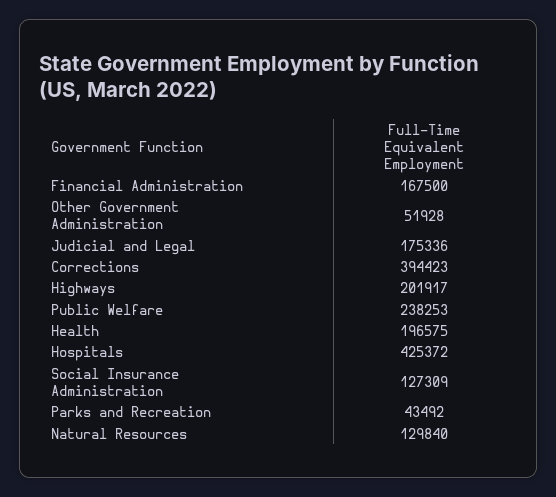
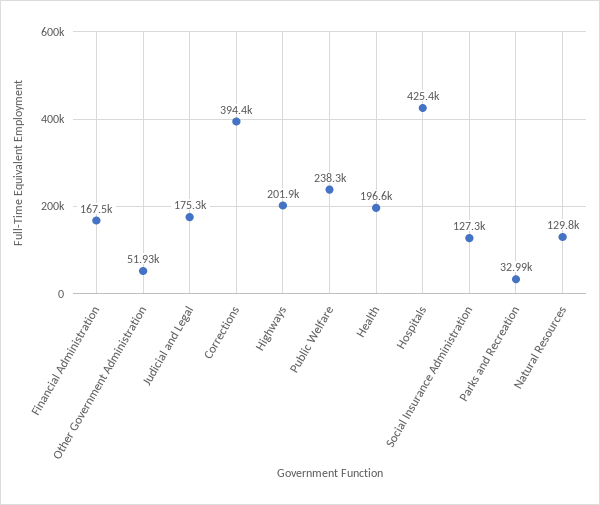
  {
    "Financial Administration": 167500,
    "Other Government Administration": 51928,
    "Judicial and Legal": 175336,
    "Corrections": 394423,
    "Highways": 201917,
    "Public Welfare": 238253,
    "Health": 196575,
    "Hospitals": 425372,
    "Social Insurance Administration": 127309,
-   "Parks and Recreation": 43492,
+   "Parks and Recreation": 32990,
    "Natural Resources": 129840
  }

